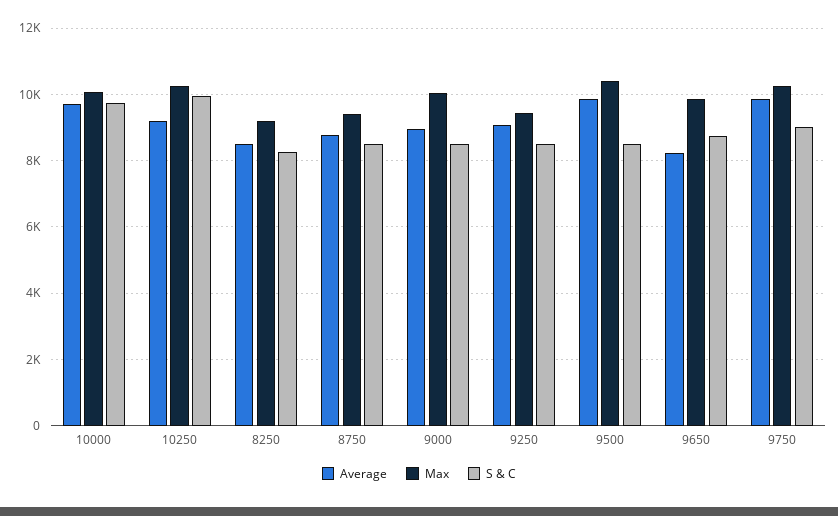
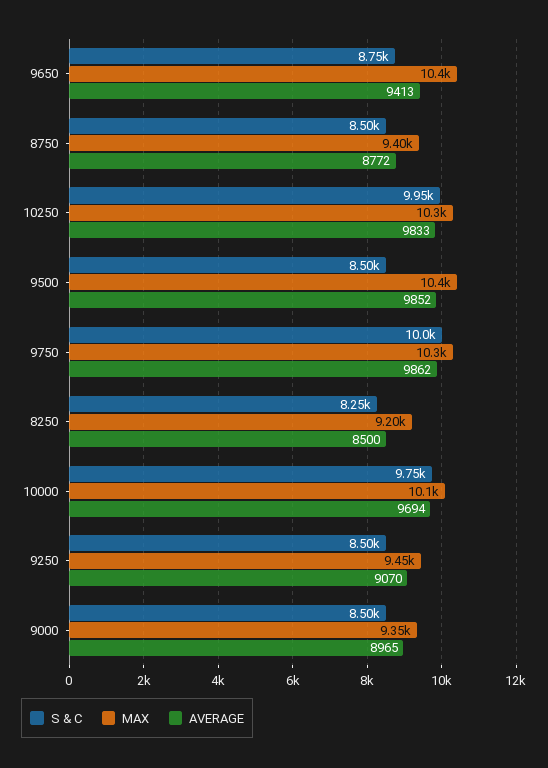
  {
    "Average": {
      "10000": 9694,
-     "10250": 9200,
+     "10250": 9833,
      "8250": 8500,
      "8750": 8772,
      "9000": 8965,
      "9250": 9070,
      "9500": 9852,
-     "9650": 8200,
+     "9650": 9413,
      "9750": 9862
    },
    "Max": {
      "10000": 10100,
      "10250": 10300,
      "8250": 9200,
      "8750": 9400,
-     "9000": 10000,
+     "9000": 9350,
      "9250": 9450,
      "9500": 10400,
-     "9650": 9800,
+     "9650": 10400,
      "9750": 10300
    },
    "S & C": {
      "10000": 9750,
      "10250": 9950,
      "8250": 8250,
      "8750": 8500,
      "9000": 8500,
      "9250": 8500,
      "9500": 8500,
      "9650": 8750,
-     "9750": 9000
+     "9750": 10000
    }
  }

